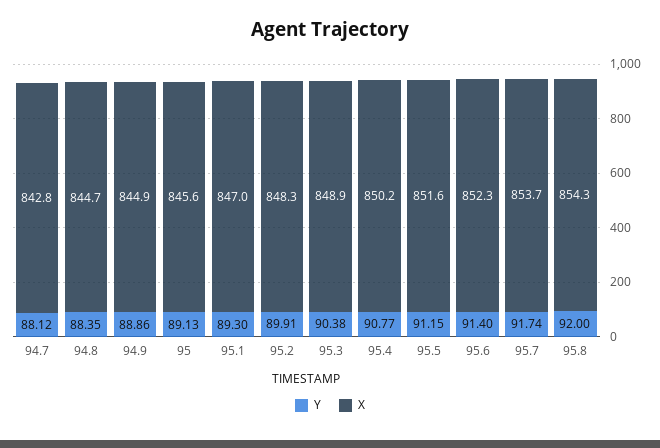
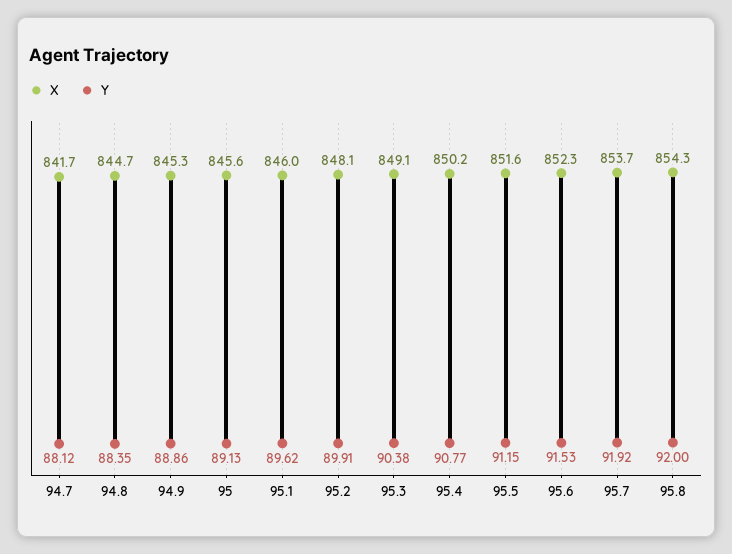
  {
    "Y": {
      "94.7": 88.12,
      "94.8": 88.35,
      "94.9": 88.86,
      "95": 89.13,
-     "95.1": 89.3,
+     "95.1": 89.62,
      "95.2": 89.91,
      "95.3": 90.38,
      "95.4": 90.77,
      "95.5": 91.15,
-     "95.6": 91.4,
+     "95.6": 91.53,
-     "95.7": 91.74,
+     "95.7": 91.92,
      "95.8": 92
    },
    "X": {
-     "94.7": 842.8,
+     "94.7": 841.7,
      "94.8": 844.7,
-     "94.9": 844.9,
+     "94.9": 845.3,
      "95": 845.6,
-     "95.1": 847,
+     "95.1": 846,
-     "95.2": 848.3,
+     "95.2": 848.1,
-     "95.3": 848.9,
+     "95.3": 849.1,
      "95.4": 850.2,
      "95.5": 851.6,
      "95.6": 852.3,
      "95.7": 853.7,
      "95.8": 854.3
    }
  }

